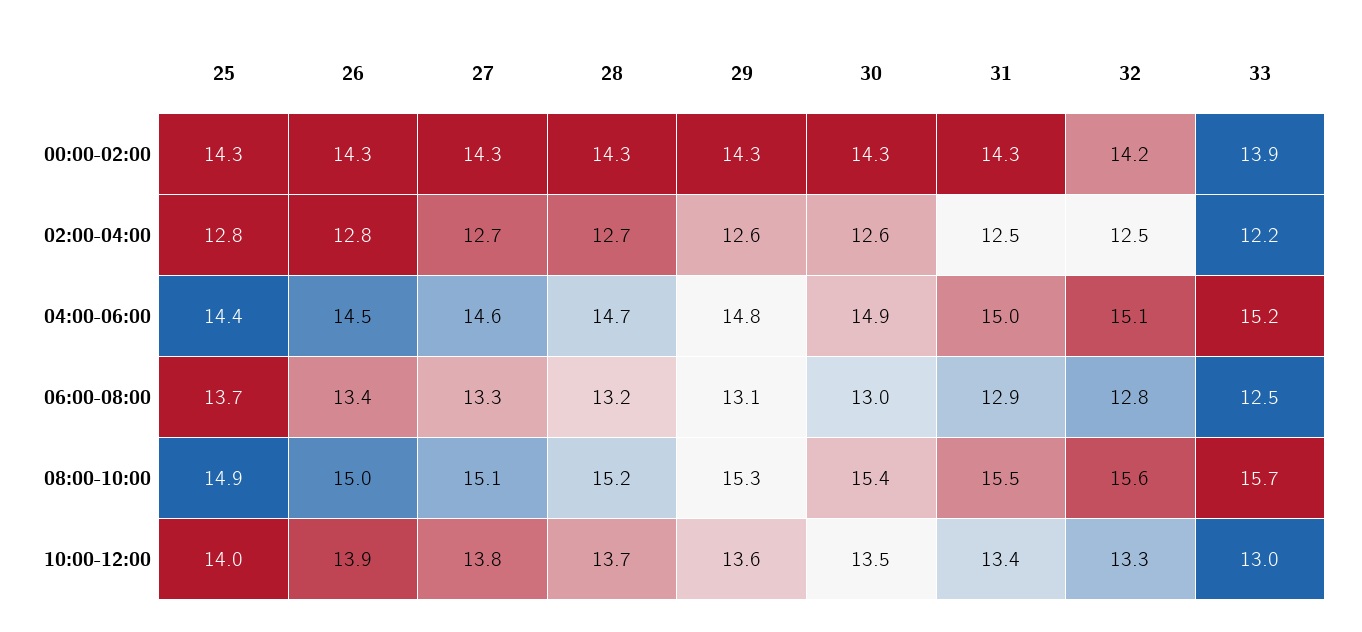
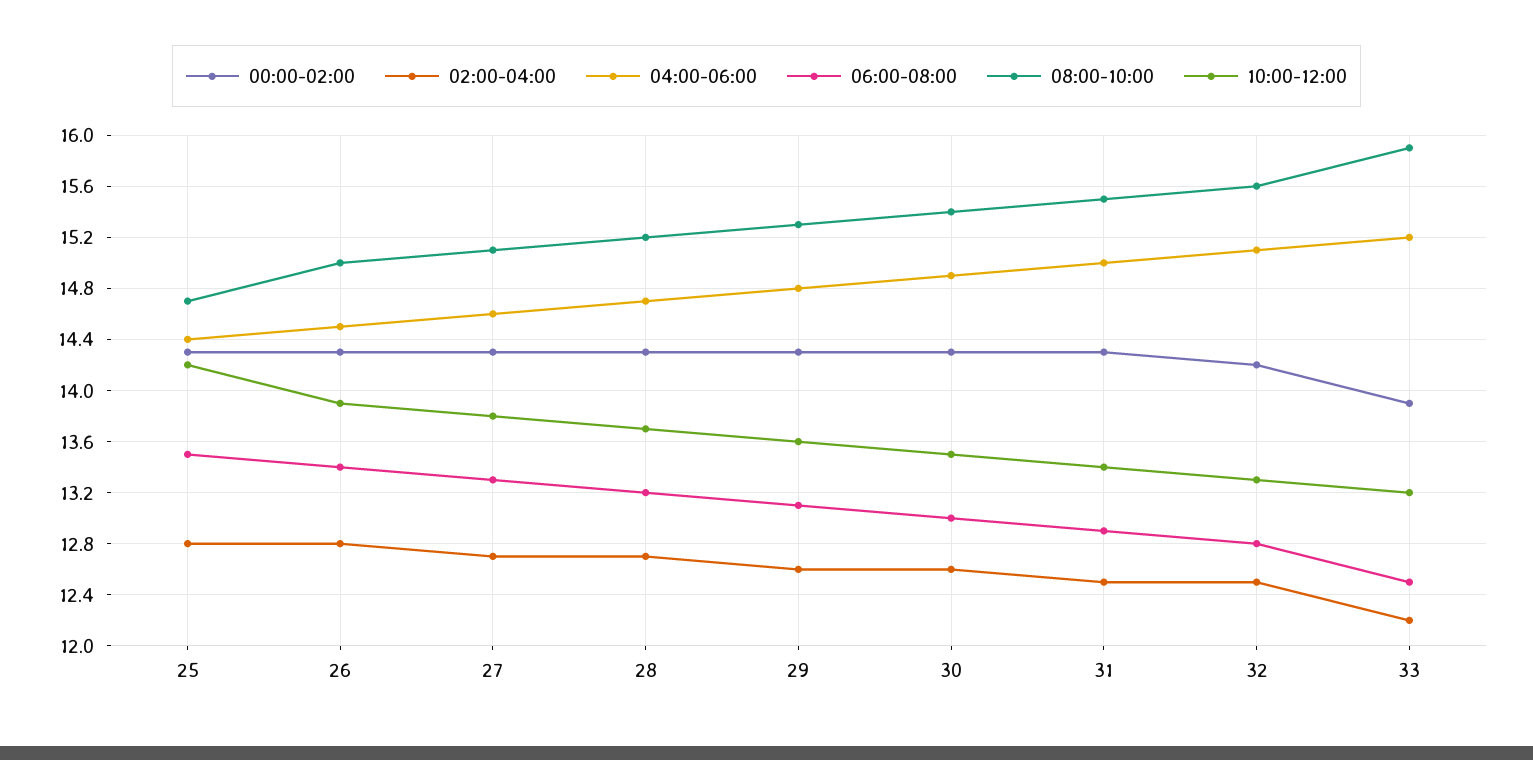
  {
    "00:00-02:00": {
      "25": 14.3,
      "26": 14.3,
      "27": 14.3,
      "28": 14.3,
      "29": 14.3,
      "30": 14.3,
      "31": 14.3,
      "32": 14.2,
      "33": 13.9
    },
    "02:00-04:00": {
      "25": 12.8,
      "26": 12.8,
      "27": 12.7,
      "28": 12.7,
      "29": 12.6,
      "30": 12.6,
      "31": 12.5,
      "32": 12.5,
      "33": 12.2
    },
    "04:00-06:00": {
      "25": 14.4,
      "26": 14.5,
      "27": 14.6,
      "28": 14.7,
      "29": 14.8,
      "30": 14.9,
      "31": 15,
      "32": 15.1,
      "33": 15.2
    },
    "06:00-08:00": {
-     "25": 13.7,
+     "25": 13.5,
      "26": 13.4,
      "27": 13.3,
      "28": 13.2,
      "29": 13.1,
      "30": 13,
      "31": 12.9,
      "32": 12.8,
      "33": 12.5
    },
    "08:00-10:00": {
-     "25": 14.9,
+     "25": 14.7,
      "26": 15,
      "27": 15.1,
      "28": 15.2,
      "29": 15.3,
      "30": 15.4,
      "31": 15.5,
      "32": 15.6,
-     "33": 15.7
+     "33": 15.9
    },
    "10:00-12:00": {
-     "25": 14,
+     "25": 14.2,
      "26": 13.9,
      "27": 13.8,
      "28": 13.7,
      "29": 13.6,
      "30": 13.5,
      "31": 13.4,
      "32": 13.3,
-     "33": 13
+     "33": 13.2
    }
  }

